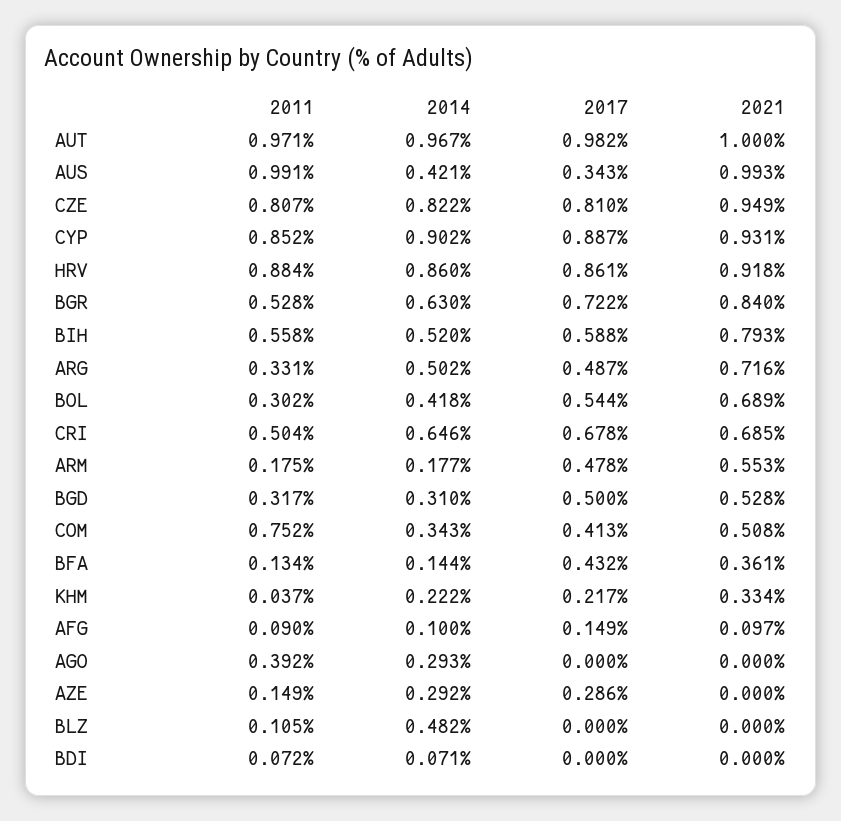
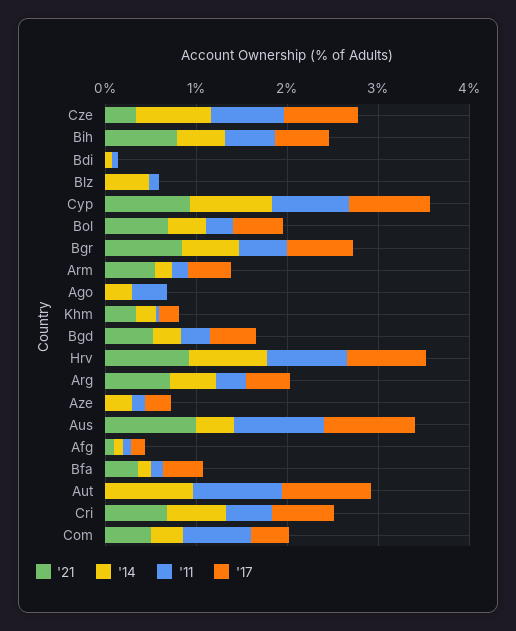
  {
    "2011": {
      "AUT": 0.971,
      "AUS": 0.991,
      "CZE": 0.807,
      "CYP": 0.852,
      "HRV": 0.884,
      "BGR": 0.528,
      "BIH": 0.558,
      "ARG": 0.331,
      "BOL": 0.302,
      "CRI": 0.504,
      "ARM": 0.175,
      "BGD": 0.317,
      "COM": 0.752,
      "BFA": 0.134,
      "KHM": 0.037,
      "AFG": 0.09,
      "AGO": 0.392,
      "AZE": 0.149,
      "BLZ": 0.105,
      "BDI": 0.072
    },
    "2014": {
      "AUT": 0.967,
      "AUS": 0.421,
      "CZE": 0.822,
      "CYP": 0.902,
      "HRV": 0.86,
      "BGR": 0.63,
      "BIH": 0.52,
      "ARG": 0.502,
      "BOL": 0.418,
      "CRI": 0.646,
      "ARM": 0.177,
      "BGD": 0.31,
      "COM": 0.343,
      "BFA": 0.144,
      "KHM": 0.222,
      "AFG": 0.1,
      "AGO": 0.293,
      "AZE": 0.292,
      "BLZ": 0.482,
      "BDI": 0.071
    },
    "2017": {
      "AUT": 0.982,
-     "AUS": 0.343,
+     "AUS": 1,
      "CZE": 0.81,
      "CYP": 0.887,
      "HRV": 0.861,
      "BGR": 0.722,
      "BIH": 0.588,
      "ARG": 0.487,
      "BOL": 0.544,
      "CRI": 0.678,
      "ARM": 0.478,
      "BGD": 0.5,
      "COM": 0.413,
      "BFA": 0.432,
      "KHM": 0.217,
      "AFG": 0.149,
      "AGO": 0,
      "AZE": 0.286,
      "BLZ": 0,
      "BDI": 0
    },
    "2021": {
-     "AUT": 1,
+     "AUT": 0,
      "AUS": 0.993,
-     "CZE": 0.949,
+     "CZE": 0.4,
      "CYP": 0.931,
      "HRV": 0.918,
      "BGR": 0.84,
      "BIH": 0.793,
      "ARG": 0.716,
      "BOL": 0.689,
      "CRI": 0.685,
      "ARM": 0.553,
      "BGD": 0.528,
      "COM": 0.508,
      "BFA": 0.361,
      "KHM": 0.334,
      "AFG": 0.097,
      "AGO": 0,
      "AZE": 0,
      "BLZ": 0,
      "BDI": 0
    }
  }

